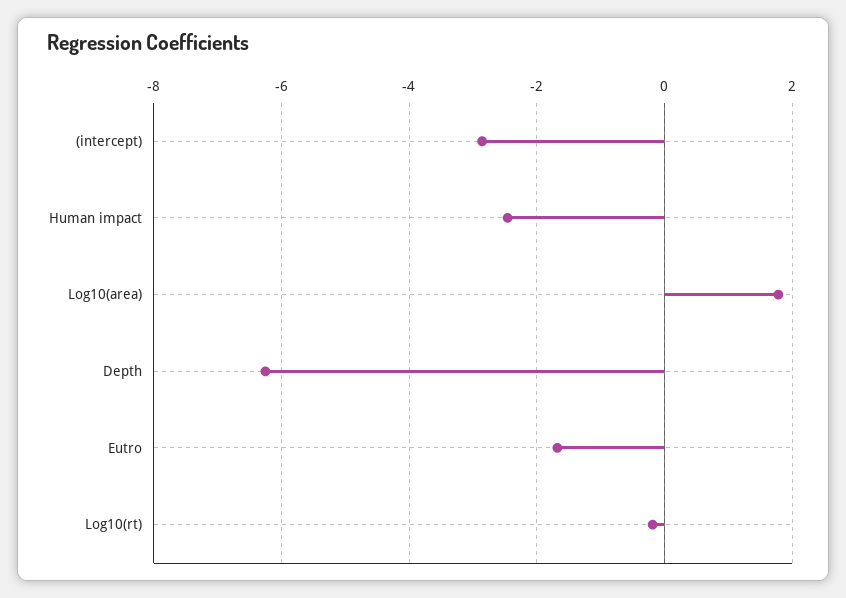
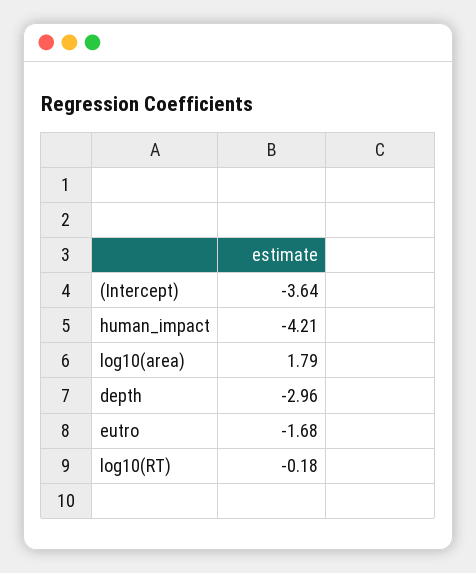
  {
-   "(intercept)": -2.8,
+   "(intercept)": -3.64,
-   "Human impact": -2.4,
+   "Human impact": -4.21,
    "Log10(area)": 1.79,
-   "Depth": -6.2,
+   "Depth": -2.96,
    "Eutro": -1.68,
    "Log10(rt)": -0.18
  }

